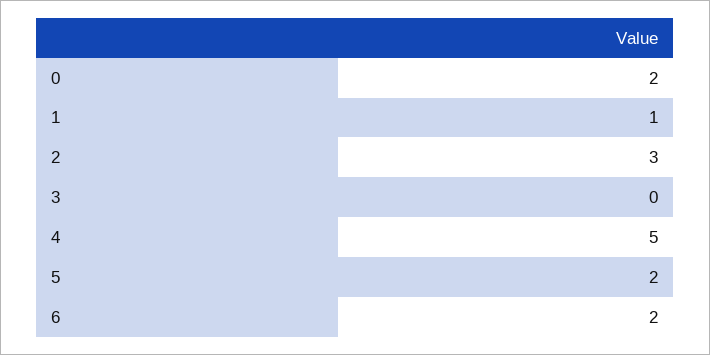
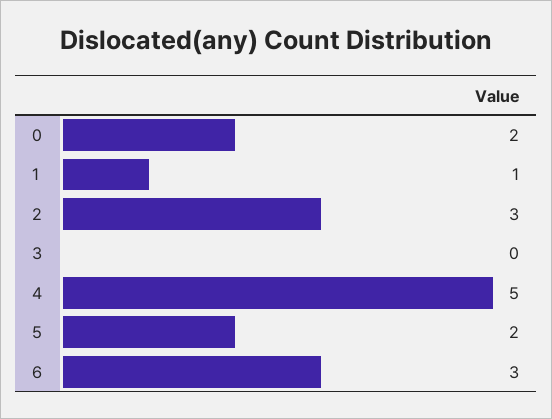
  {
    "0": 2,
    "1": 1,
    "2": 3,
    "3": 0,
    "4": 5,
    "5": 2,
-   "6": 2
+   "6": 3
  }

